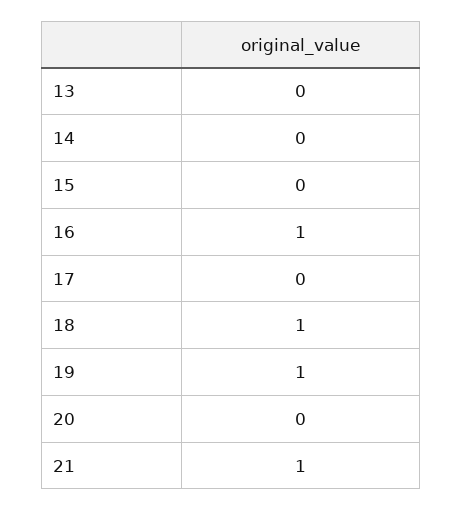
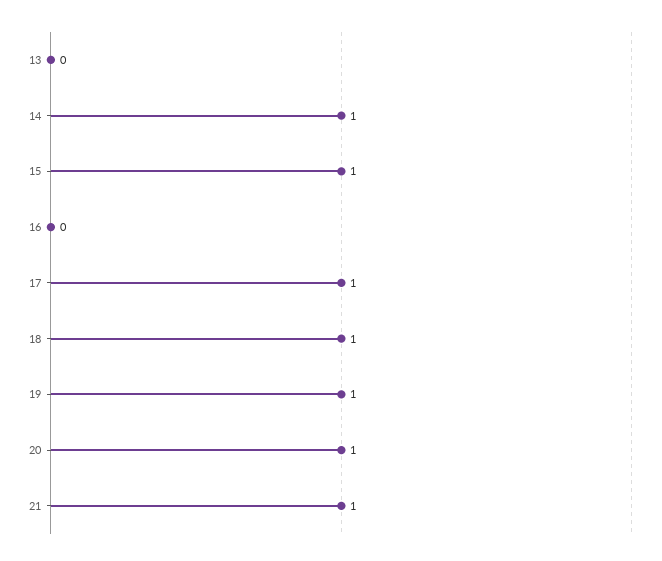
  {
    "13": 0,
-   "14": 0,
+   "14": 1,
-   "15": 0,
+   "15": 1,
-   "16": 1,
+   "16": 0,
-   "17": 0,
+   "17": 1,
    "18": 1,
    "19": 1,
-   "20": 0,
+   "20": 1,
    "21": 1
  }

